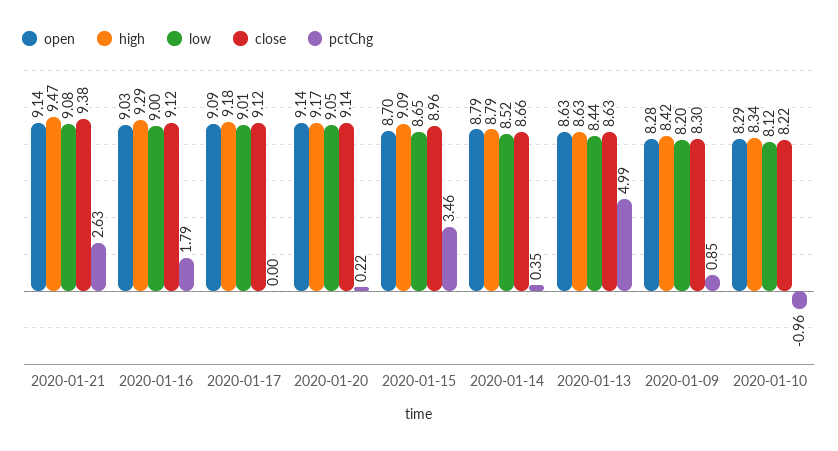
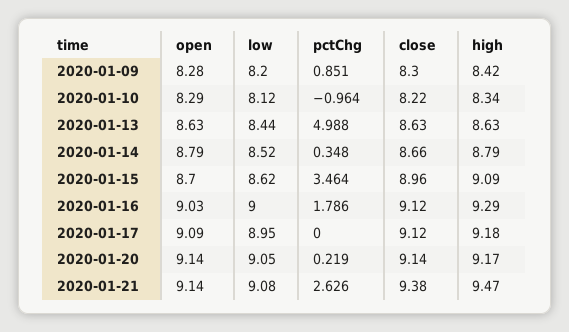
  {
    "open": {
      "2020-01-21": 9.14,
      "2020-01-16": 9.03,
      "2020-01-17": 9.09,
      "2020-01-20": 9.14,
      "2020-01-15": 8.7,
      "2020-01-14": 8.79,
      "2020-01-13": 8.63,
      "2020-01-09": 8.28,
      "2020-01-10": 8.29
    },
    "high": {
      "2020-01-21": 9.47,
      "2020-01-16": 9.29,
      "2020-01-17": 9.18,
      "2020-01-20": 9.17,
      "2020-01-15": 9.09,
      "2020-01-14": 8.79,
      "2020-01-13": 8.63,
      "2020-01-09": 8.42,
      "2020-01-10": 8.34
    },
    "low": {
      "2020-01-21": 9.08,
      "2020-01-16": 9,
-     "2020-01-17": 9.01,
+     "2020-01-17": 8.95,
      "2020-01-20": 9.05,
-     "2020-01-15": 8.65,
+     "2020-01-15": 8.62,
      "2020-01-14": 8.52,
      "2020-01-13": 8.44,
      "2020-01-09": 8.2,
      "2020-01-10": 8.12
    },
    "close": {
      "2020-01-21": 9.38,
      "2020-01-16": 9.12,
      "2020-01-17": 9.12,
      "2020-01-20": 9.14,
      "2020-01-15": 8.96,
      "2020-01-14": 8.66,
      "2020-01-13": 8.63,
      "2020-01-09": 8.3,
      "2020-01-10": 8.22
    },
    "pctChg": {
      "2020-01-21": 2.626,
      "2020-01-16": 1.786,
      "2020-01-17": 0,
      "2020-01-20": 0.219,
      "2020-01-15": 3.464,
      "2020-01-14": 0.348,
      "2020-01-13": 4.988,
      "2020-01-09": 0.851,
      "2020-01-10": -0.964
    }
  }

